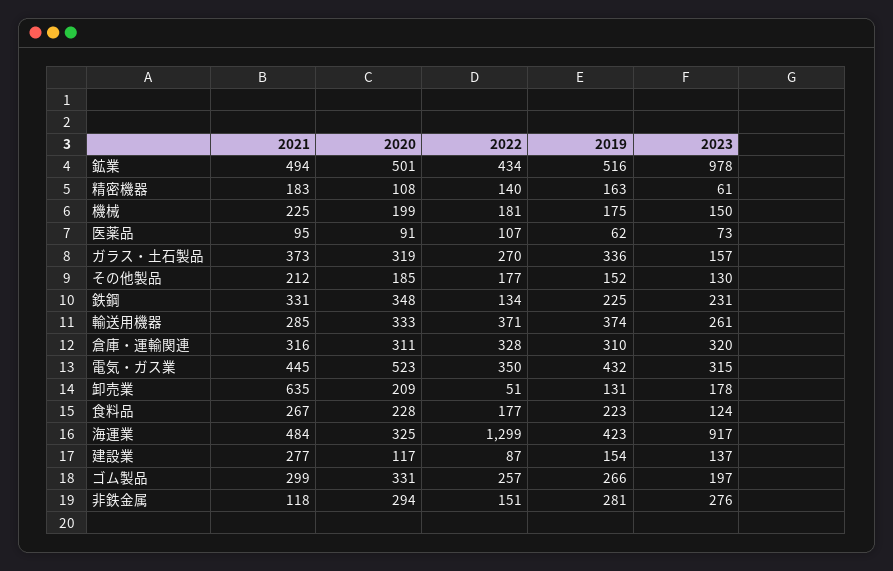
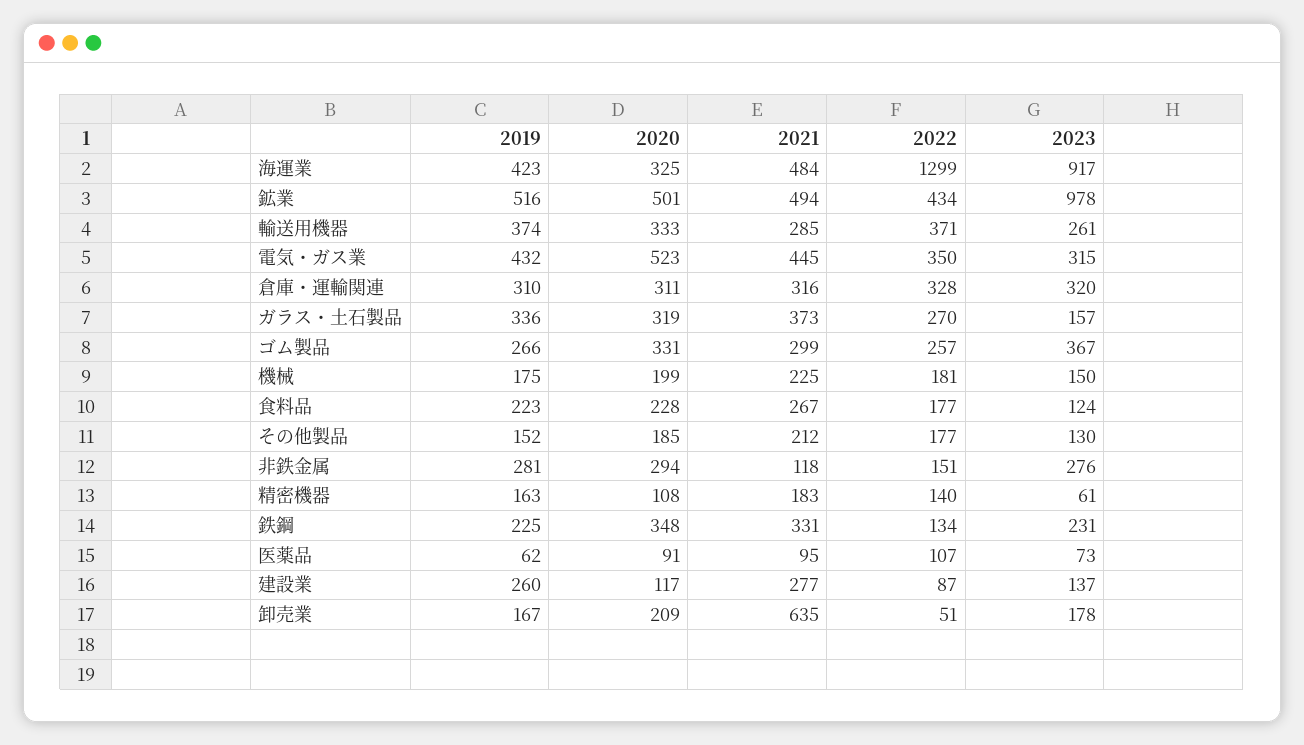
  {
    "2021": {
      "鉱業": 494,
      "精密機器": 183,
      "機械": 225,
      "医薬品": 95,
      "ガラス・土石製品": 373,
      "その他製品": 212,
      "鉄鋼": 331,
      "輸送用機器": 285,
      "倉庫・運輸関連": 316,
      "電気・ガス業": 445,
      "卸売業": 635,
      "食料品": 267,
      "海運業": 484,
      "建設業": 277,
      "ゴム製品": 299,
      "非鉄金属": 118
    },
    "2020": {
      "鉱業": 501,
      "精密機器": 108,
      "機械": 199,
      "医薬品": 91,
      "ガラス・土石製品": 319,
      "その他製品": 185,
      "鉄鋼": 348,
      "輸送用機器": 333,
      "倉庫・運輸関連": 311,
      "電気・ガス業": 523,
      "卸売業": 209,
      "食料品": 228,
      "海運業": 325,
      "建設業": 117,
      "ゴム製品": 331,
      "非鉄金属": 294
    },
    "2022": {
      "鉱業": 434,
      "精密機器": 140,
      "機械": 181,
      "医薬品": 107,
      "ガラス・土石製品": 270,
      "その他製品": 177,
      "鉄鋼": 134,
      "輸送用機器": 371,
      "倉庫・運輸関連": 328,
      "電気・ガス業": 350,
      "卸売業": 51,
      "食料品": 177,
      "海運業": 1299,
      "建設業": 87,
      "ゴム製品": 257,
      "非鉄金属": 151
    },
    "2019": {
      "鉱業": 516,
      "精密機器": 163,
      "機械": 175,
      "医薬品": 62,
      "ガラス・土石製品": 336,
      "その他製品": 152,
      "鉄鋼": 225,
      "輸送用機器": 374,
      "倉庫・運輸関連": 310,
      "電気・ガス業": 432,
-     "卸売業": 131,
+     "卸売業": 167,
      "食料品": 223,
      "海運業": 423,
-     "建設業": 154,
+     "建設業": 260,
      "ゴム製品": 266,
      "非鉄金属": 281
    },
    "2023": {
      "鉱業": 978,
      "精密機器": 61,
      "機械": 150,
      "医薬品": 73,
      "ガラス・土石製品": 157,
      "その他製品": 130,
      "鉄鋼": 231,
      "輸送用機器": 261,
      "倉庫・運輸関連": 320,
      "電気・ガス業": 315,
      "卸売業": 178,
      "食料品": 124,
      "海運業": 917,
      "建設業": 137,
-     "ゴム製品": 197,
+     "ゴム製品": 367,
      "非鉄金属": 276
    }
  }

